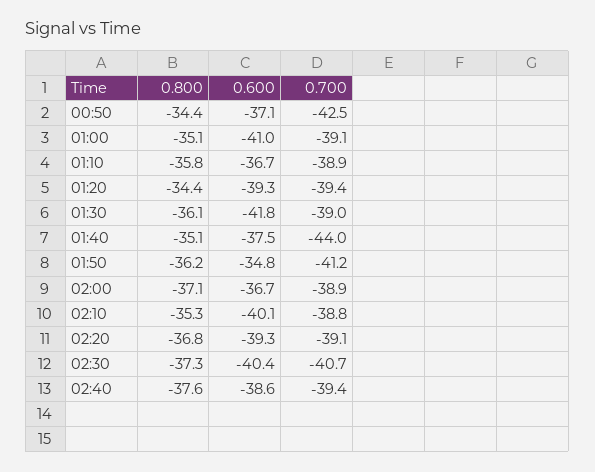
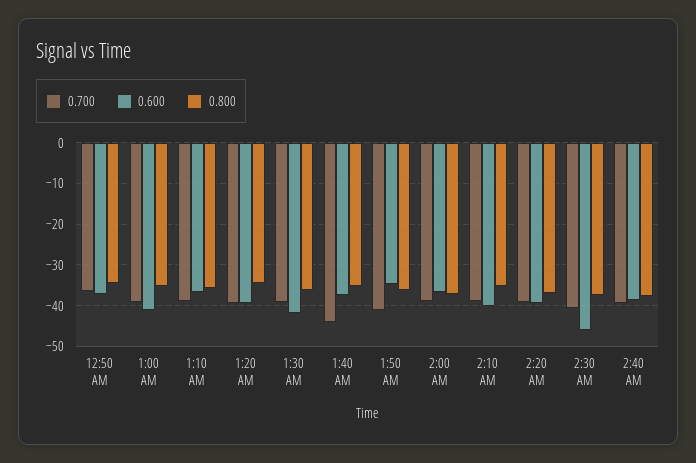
  {
    "0.800": {
      "00:50": -34.4,
      "01:00": -35.1,
      "01:10": -35.8,
      "01:20": -34.4,
      "01:30": -36.1,
      "01:40": -35.1,
      "01:50": -36.2,
      "02:00": -37.1,
      "02:10": -35.3,
      "02:20": -36.8,
      "02:30": -37.3,
      "02:40": -37.6
    },
    "0.600": {
      "00:50": -37.1,
      "01:00": -41,
      "01:10": -36.7,
      "01:20": -39.3,
      "01:30": -41.8,
      "01:40": -37.5,
      "01:50": -34.8,
      "02:00": -36.7,
      "02:10": -40.1,
      "02:20": -39.3,
-     "02:30": -40.4,
+     "02:30": -46,
      "02:40": -38.6
    },
    "0.700": {
-     "00:50": -42.5,
+     "00:50": -36,
      "01:00": -39.1,
      "01:10": -38.9,
      "01:20": -39.4,
      "01:30": -39,
      "01:40": -44,
      "01:50": -41.2,
      "02:00": -38.9,
      "02:10": -38.8,
      "02:20": -39.1,
      "02:30": -40.7,
      "02:40": -39.4
    }
  }

